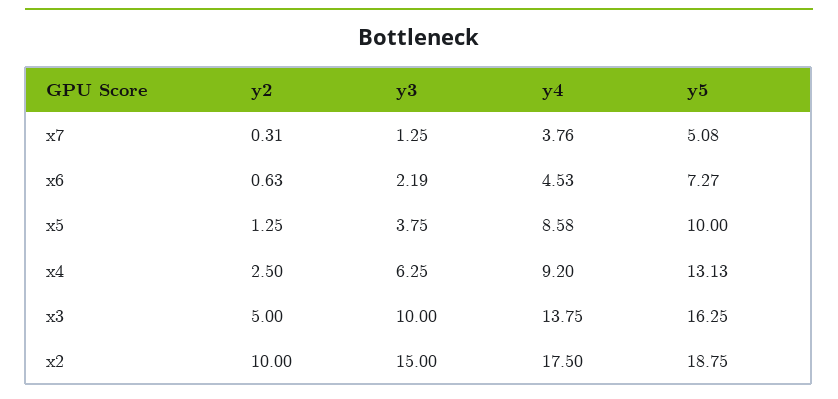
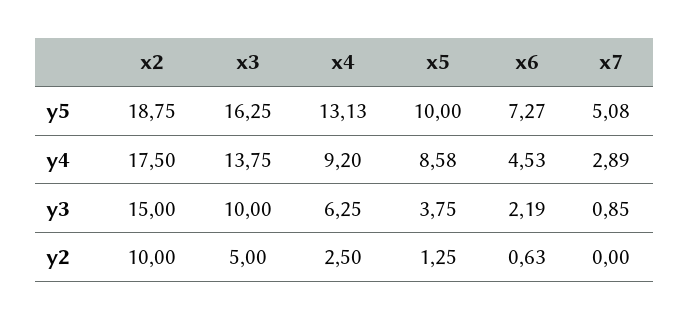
  {
    "y2": {
-     "x7": 0.31,
+     "x7": 0,
      "x6": 0.63,
      "x5": 1.25,
      "x4": 2.5,
      "x3": 5,
      "x2": 10
    },
    "y3": {
-     "x7": 1.25,
+     "x7": 0.85,
      "x6": 2.19,
      "x5": 3.75,
      "x4": 6.25,
      "x3": 10,
      "x2": 15
    },
    "y4": {
-     "x7": 3.76,
+     "x7": 2.89,
      "x6": 4.53,
      "x5": 8.58,
      "x4": 9.2,
      "x3": 13.75,
      "x2": 17.5
    },
    "y5": {
      "x7": 5.08,
      "x6": 7.27,
      "x5": 10,
      "x4": 13.13,
      "x3": 16.25,
      "x2": 18.75
    }
  }

